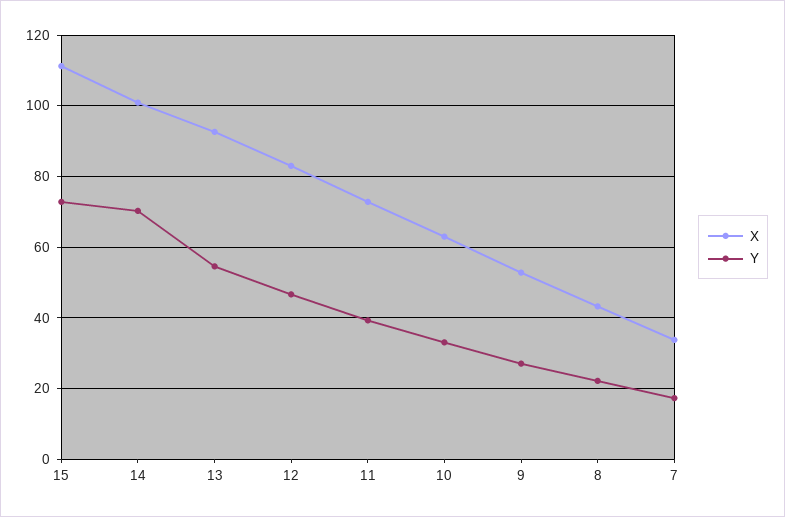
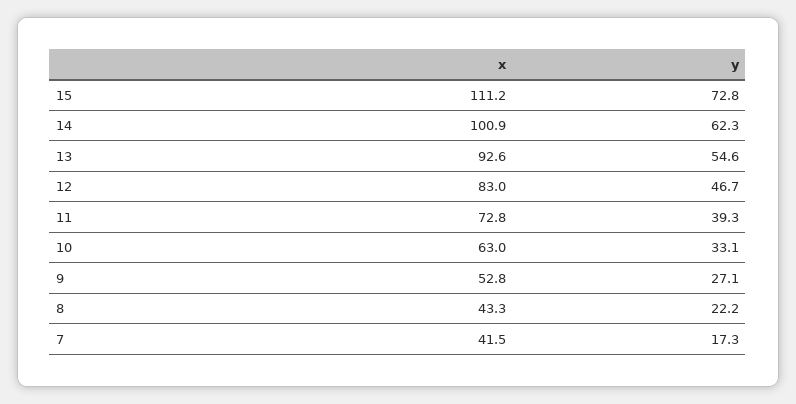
  {
    "X": {
      "15": 111.2,
      "14": 100.9,
      "13": 92.6,
      "12": 83,
      "11": 72.8,
      "10": 63,
      "9": 52.8,
      "8": 43.3,
-     "7": 34
+     "7": 41.5
    },
    "Y": {
      "15": 72.8,
-     "14": 70,
+     "14": 62.3,
      "13": 54.6,
      "12": 46.7,
      "11": 39.3,
      "10": 33.1,
      "9": 27.1,
      "8": 22.2,
      "7": 17.3
    }
  }

